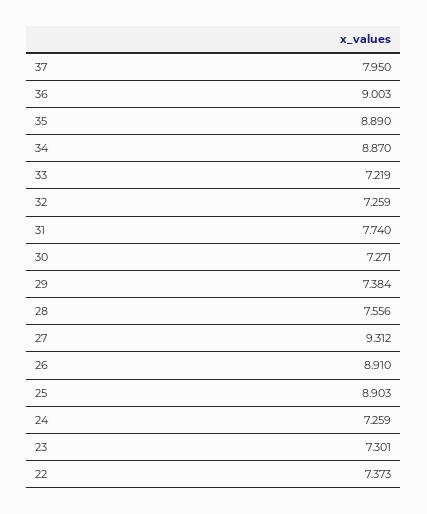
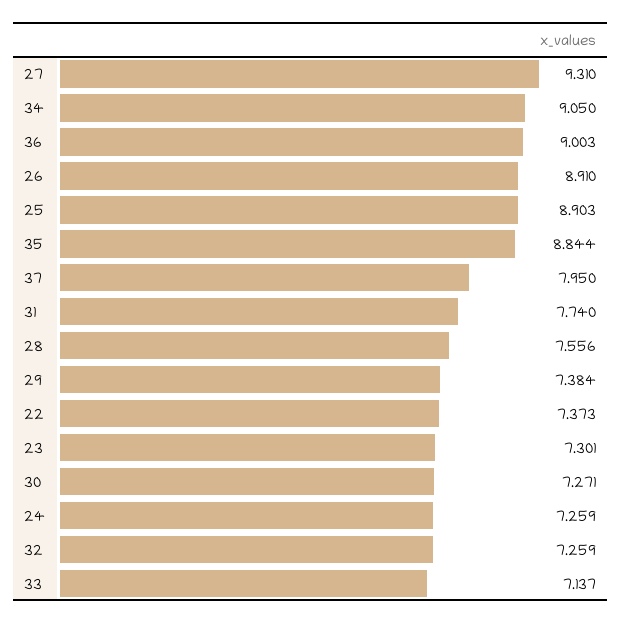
  {
    "37": 7.95,
    "36": 9.003,
-   "35": 8.89,
+   "35": 8.844,
-   "34": 8.87,
+   "34": 9.05,
-   "33": 7.219,
+   "33": 7.137,
    "32": 7.259,
    "31": 7.74,
    "30": 7.271,
    "29": 7.384,
    "28": 7.556,
-   "27": 9.312,
+   "27": 9.31,
    "26": 8.91,
    "25": 8.903,
    "24": 7.259,
    "23": 7.301,
    "22": 7.373
  }

